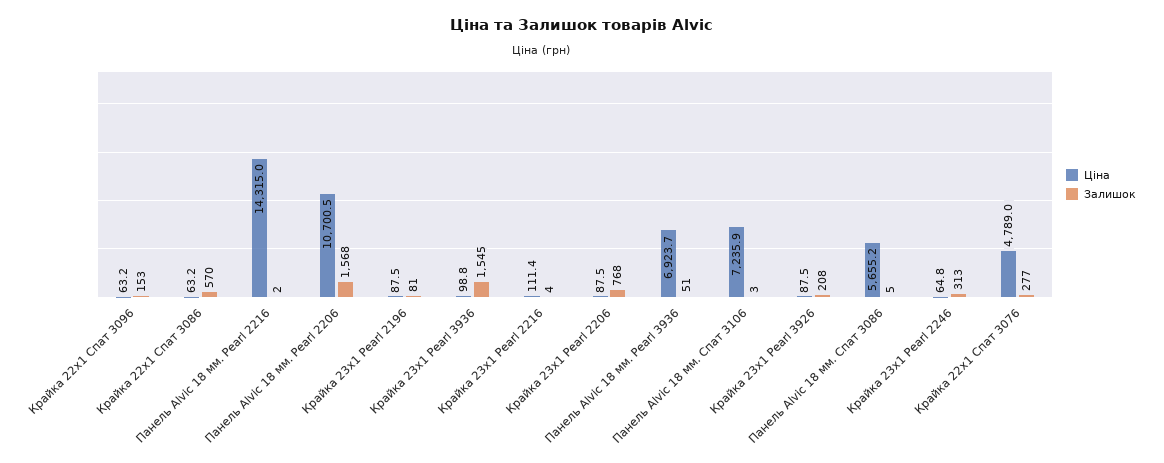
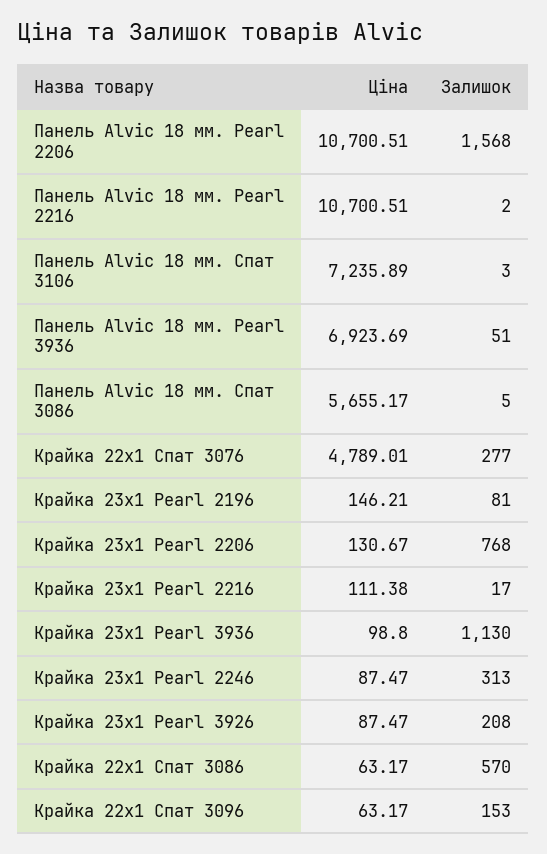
  {
    "Ціна": {
      "Крайка 22x1 Спат 3096": 63.17,
      "Крайка 22x1 Спат 3086": 63.17,
-     "Панель Alvic 18 мм. Pearl 2216": 14315,
+     "Панель Alvic 18 мм. Pearl 2216": 10700.51,
      "Панель Alvic 18 мм. Pearl 2206": 10700.51,
-     "Крайка 23x1 Pearl 2196": 87.5,
+     "Крайка 23x1 Pearl 2196": 146.21,
      "Крайка 23x1 Pearl 3936": 98.8,
      "Крайка 23x1 Pearl 2216": 111.38,
-     "Крайка 23x1 Pearl 2206": 87.5,
+     "Крайка 23x1 Pearl 2206": 130.67,
      "Панель Alvic 18 мм. Pearl 3936": 6923.69,
      "Панель Alvic 18 мм. Спат 3106": 7235.89,
      "Крайка 23x1 Pearl 3926": 87.47,
      "Панель Alvic 18 мм. Спат 3086": 5655.17,
-     "Крайка 23x1 Pearl 2246": 64.8,
+     "Крайка 23x1 Pearl 2246": 87.47,
      "Крайка 22x1 Спат 3076": 4789.01
    },
    "Залишок": {
      "Крайка 22x1 Спат 3096": 153,
      "Крайка 22x1 Спат 3086": 570,
      "Панель Alvic 18 мм. Pearl 2216": 2,
      "Панель Alvic 18 мм. Pearl 2206": 1568,
      "Крайка 23x1 Pearl 2196": 81,
-     "Крайка 23x1 Pearl 3936": 1545,
+     "Крайка 23x1 Pearl 3936": 1130,
-     "Крайка 23x1 Pearl 2216": 4,
+     "Крайка 23x1 Pearl 2216": 17,
      "Крайка 23x1 Pearl 2206": 768,
      "Панель Alvic 18 мм. Pearl 3936": 51,
      "Панель Alvic 18 мм. Спат 3106": 3,
      "Крайка 23x1 Pearl 3926": 208,
      "Панель Alvic 18 мм. Спат 3086": 5,
      "Крайка 23x1 Pearl 2246": 313,
      "Крайка 22x1 Спат 3076": 277
    }
  }

